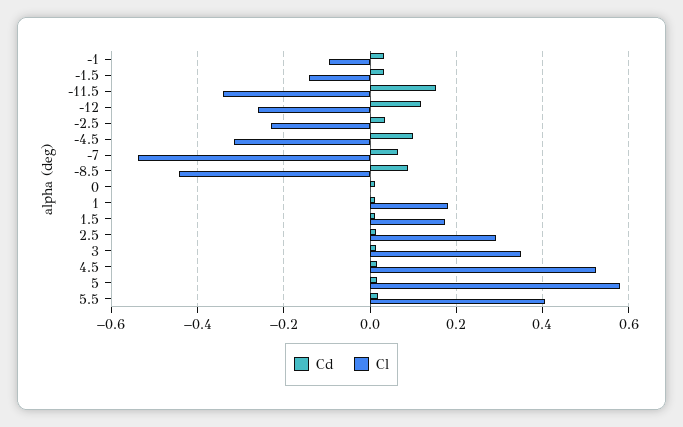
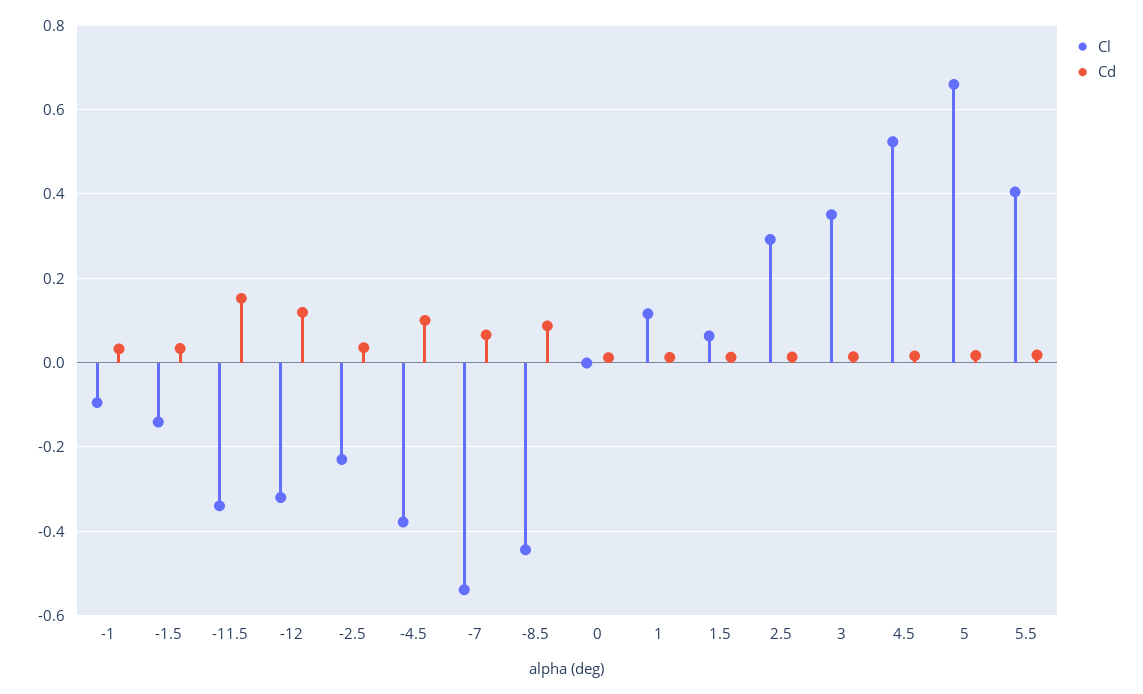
  {
    "Cd": {
      "-1": 0.04,
      "-1.5": 0.04,
      "-11.5": 0.16,
      "-12": 0.12,
      "-2.5": 0.04,
      "-4.5": 0.1,
      "-7": 0.06,
      "-8.5": 0.08,
      "0": 0.02,
      "1": 0.02,
      "1.5": 0.02,
      "2.5": 0.02,
      "3": 0.02,
      "4.5": 0.02,
      "5": 0.02,
      "5.5": 0.02
    },
    "Cl": {
      "-1": -0.1,
      "-1.5": -0.14,
      "-11.5": -0.34,
-     "-12": -0.26,
+     "-12": -0.32,
      "-2.5": -0.24,
-     "-4.5": -0.32,
+     "-4.5": -0.38,
      "-7": -0.54,
      "-8.5": -0.44,
      "0": 0,
-     "1": 0.18,
+     "1": 0.12,
-     "1.5": 0.18,
+     "1.5": 0.06,
      "2.5": 0.3,
      "3": 0.36,
      "4.5": 0.52,
-     "5": 0.58,
+     "5": 0.66,
      "5.5": 0.4
    }
  }

